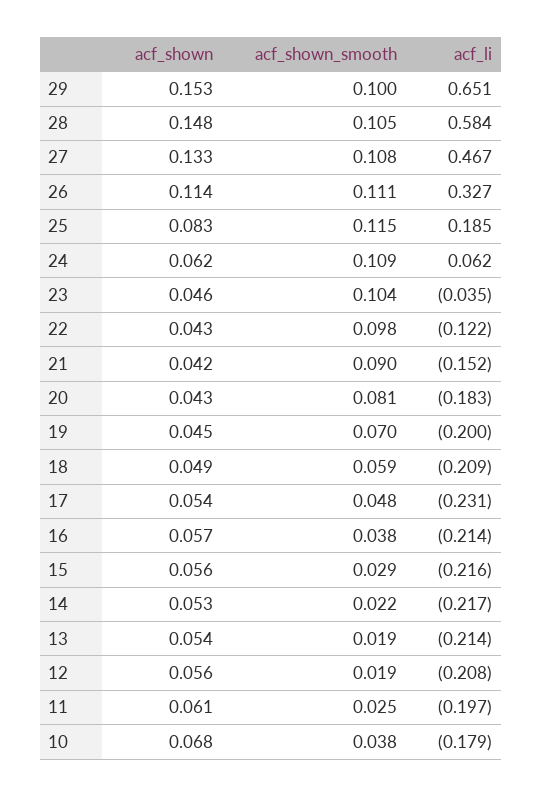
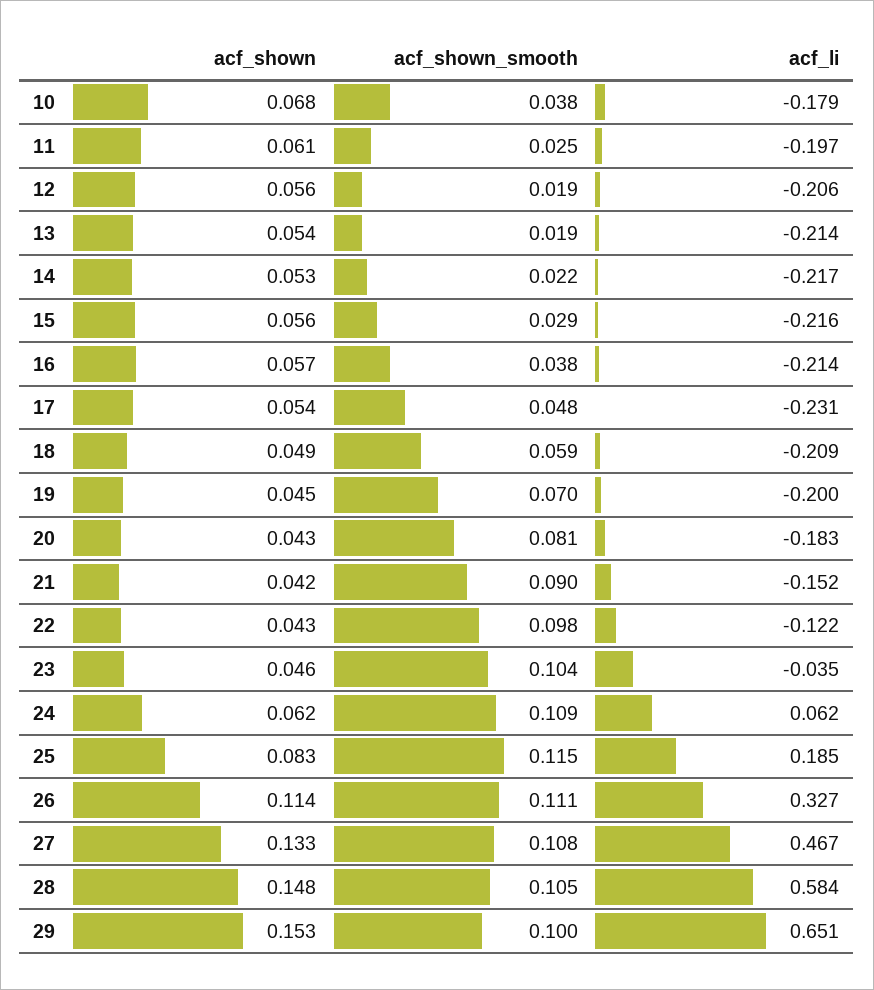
  {
    "acf_shown": {
      "29": 0.153,
      "28": 0.148,
      "27": 0.133,
      "26": 0.114,
      "25": 0.083,
      "24": 0.062,
      "23": 0.046,
      "22": 0.043,
      "21": 0.042,
      "20": 0.043,
      "19": 0.045,
      "18": 0.049,
      "17": 0.054,
      "16": 0.057,
      "15": 0.056,
      "14": 0.053,
      "13": 0.054,
      "12": 0.056,
      "11": 0.061,
      "10": 0.068
    },
    "acf_shown_smooth": {
      "29": 0.1,
      "28": 0.105,
      "27": 0.108,
      "26": 0.111,
      "25": 0.115,
      "24": 0.109,
      "23": 0.104,
      "22": 0.098,
      "21": 0.09,
      "20": 0.081,
      "19": 0.07,
      "18": 0.059,
      "17": 0.048,
      "16": 0.038,
      "15": 0.029,
      "14": 0.022,
      "13": 0.019,
      "12": 0.019,
      "11": 0.025,
      "10": 0.038
    },
    "acf_li": {
      "29": 0.651,
      "28": 0.584,
      "27": 0.467,
      "26": 0.327,
      "25": 0.185,
      "24": 0.062,
      "23": -0.035,
      "22": -0.122,
      "21": -0.152,
      "20": -0.183,
      "19": -0.2,
      "18": -0.209,
      "17": -0.231,
      "16": -0.214,
      "15": -0.216,
      "14": -0.217,
      "13": -0.214,
-     "12": -0.208,
+     "12": -0.206,
      "11": -0.197,
      "10": -0.179
    }
  }

